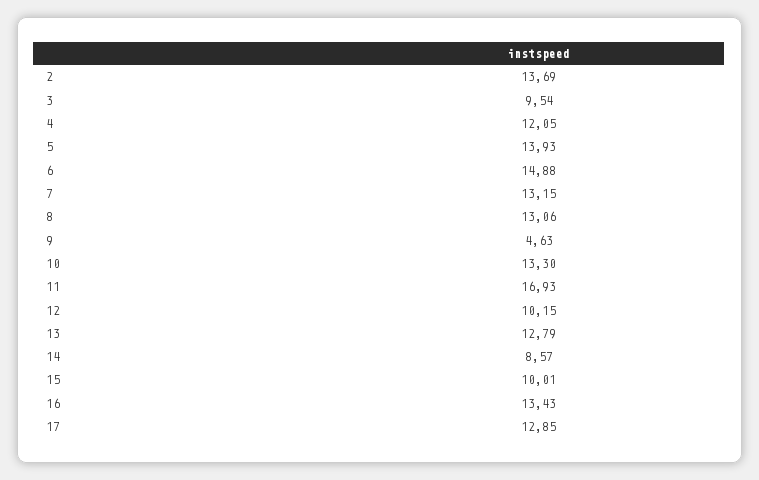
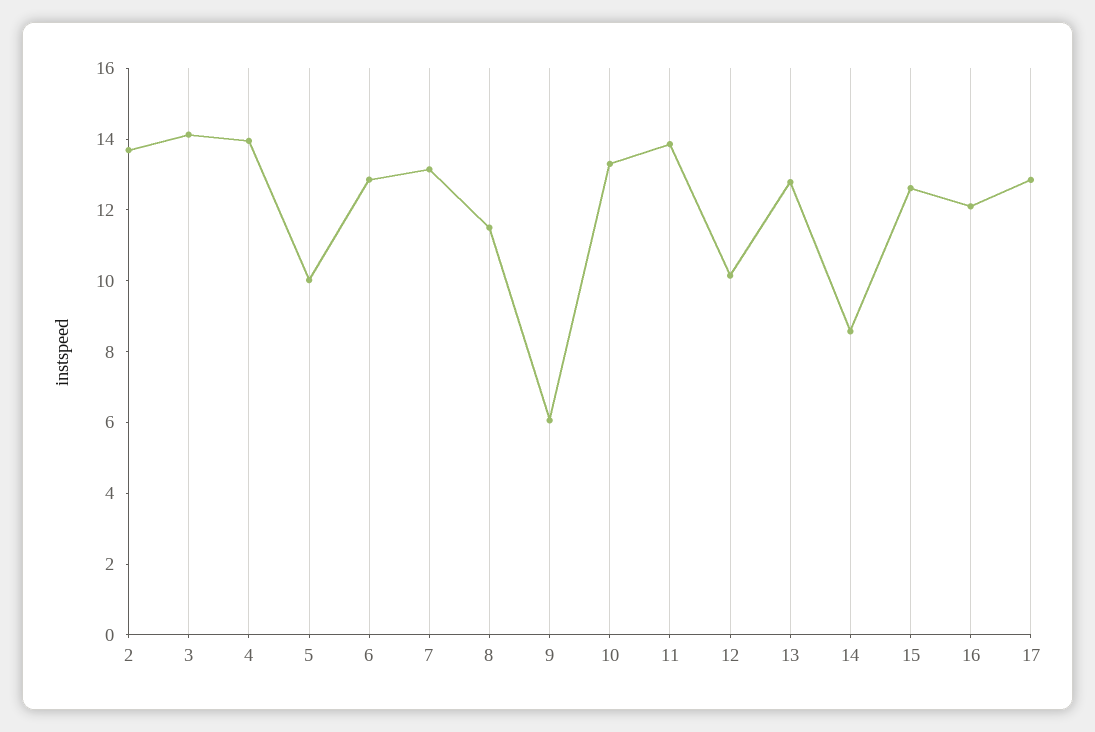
  {
    "2": 13.69,
-   "3": 9.54,
+   "3": 14,
-   "4": 12.05,
+   "4": 14,
-   "5": 13.93,
+   "5": 10,
-   "6": 14.88,
+   "6": 13,
    "7": 13.15,
-   "8": 13.06,
+   "8": 11.5,
-   "9": 4.63,
+   "9": 6,
    "10": 13.3,
-   "11": 16.93,
+   "11": 14,
    "12": 10.15,
    "13": 12.79,
    "14": 8.57,
-   "15": 10.01,
+   "15": 12.5,
-   "16": 13.43,
+   "16": 12,
    "17": 12.85
  }

